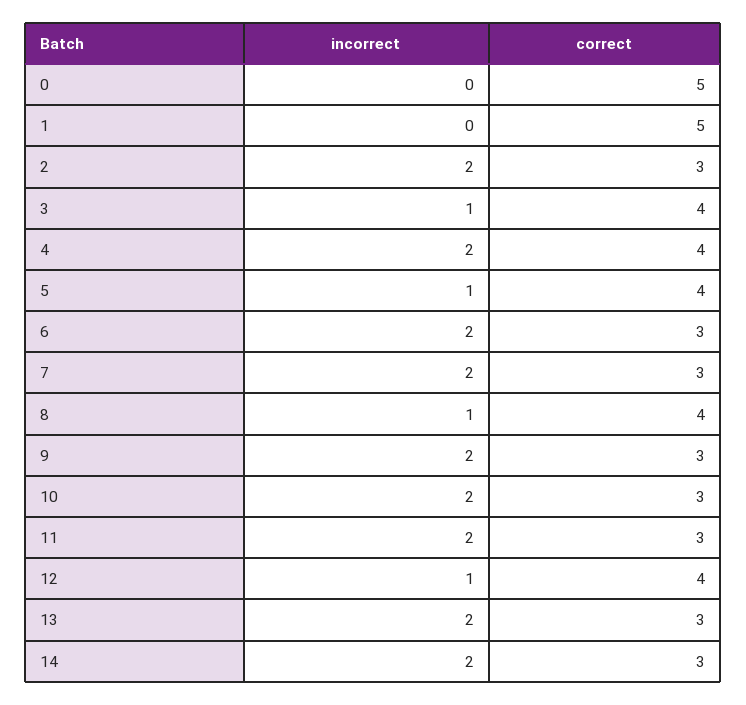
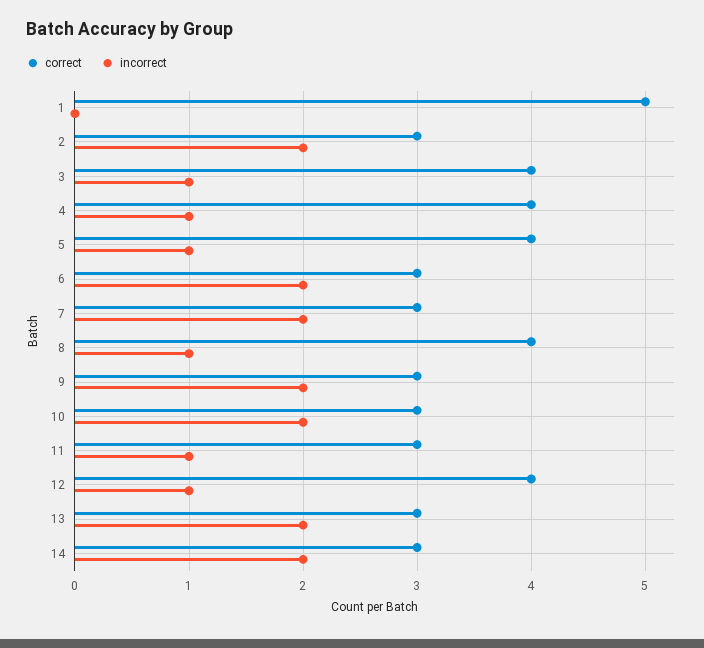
  {
    "incorrect": {
-     "0": 0,
      "1": 0,
      "2": 2,
      "3": 1,
-     "4": 2,
+     "4": 1,
      "5": 1,
      "6": 2,
      "7": 2,
      "8": 1,
      "9": 2,
      "10": 2,
-     "11": 2,
+     "11": 1,
      "12": 1,
      "13": 2,
      "14": 2
    },
    "correct": {
-     "0": 5,
      "1": 5,
      "2": 3,
      "3": 4,
      "4": 4,
      "5": 4,
      "6": 3,
      "7": 3,
      "8": 4,
      "9": 3,
      "10": 3,
      "11": 3,
      "12": 4,
      "13": 3,
      "14": 3
    }
  }

